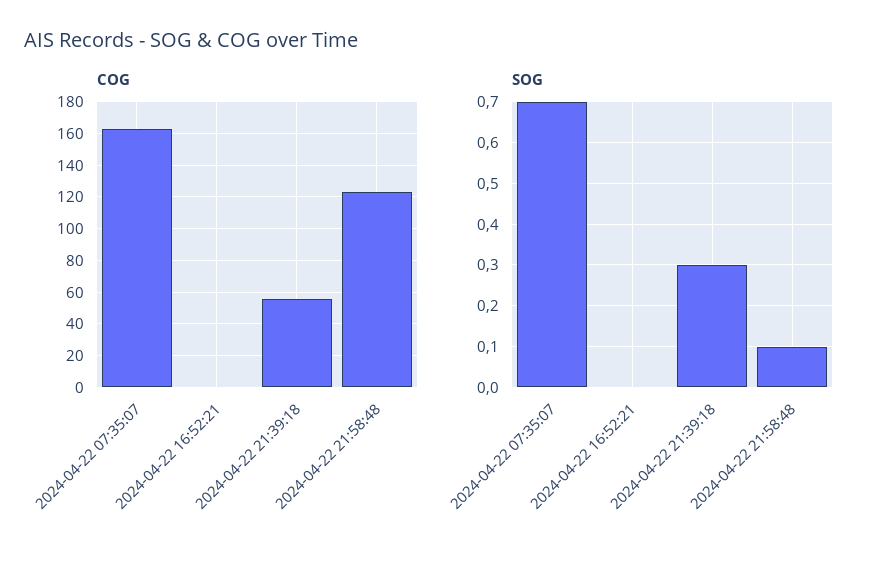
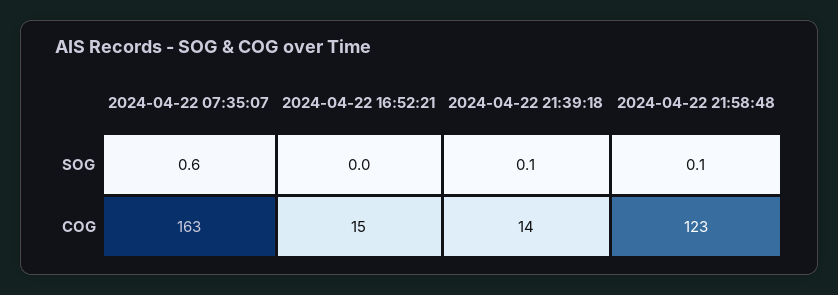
  {
    "COG": {
      "2024-04-22 07:35:07": 163,
-     "2024-04-22 16:52:21": 0,
+     "2024-04-22 16:52:21": 15,
-     "2024-04-22 21:39:18": 55,
+     "2024-04-22 21:39:18": 14,
      "2024-04-22 21:58:48": 123
    },
    "SOG": {
-     "2024-04-22 07:35:07": 0.7,
+     "2024-04-22 07:35:07": 0.6,
      "2024-04-22 16:52:21": 0,
-     "2024-04-22 21:39:18": 0.3,
+     "2024-04-22 21:39:18": 0.1,
      "2024-04-22 21:58:48": 0.1
    }
  }

